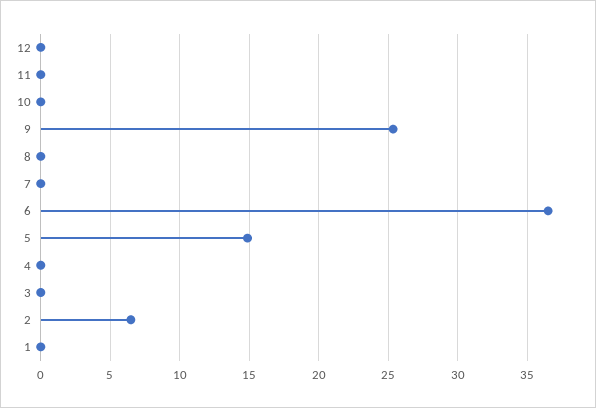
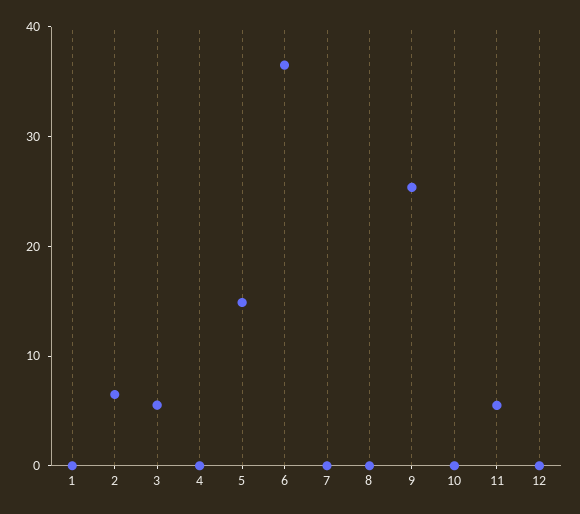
  {
    "12": 0,
-   "11": 0,
+   "11": 6,
    "10": 0,
    "9": 25.5,
    "8": 0,
    "7": 0,
    "6": 36.5,
    "5": 15,
    "4": 0,
-   "3": 0,
+   "3": 6,
    "2": 6.5,
    "1": 0
  }

